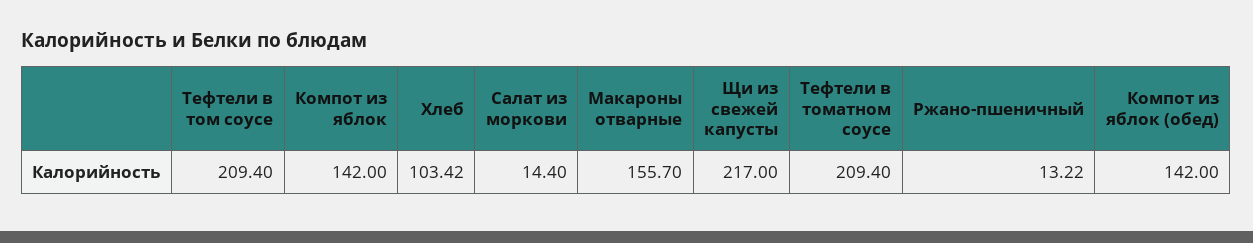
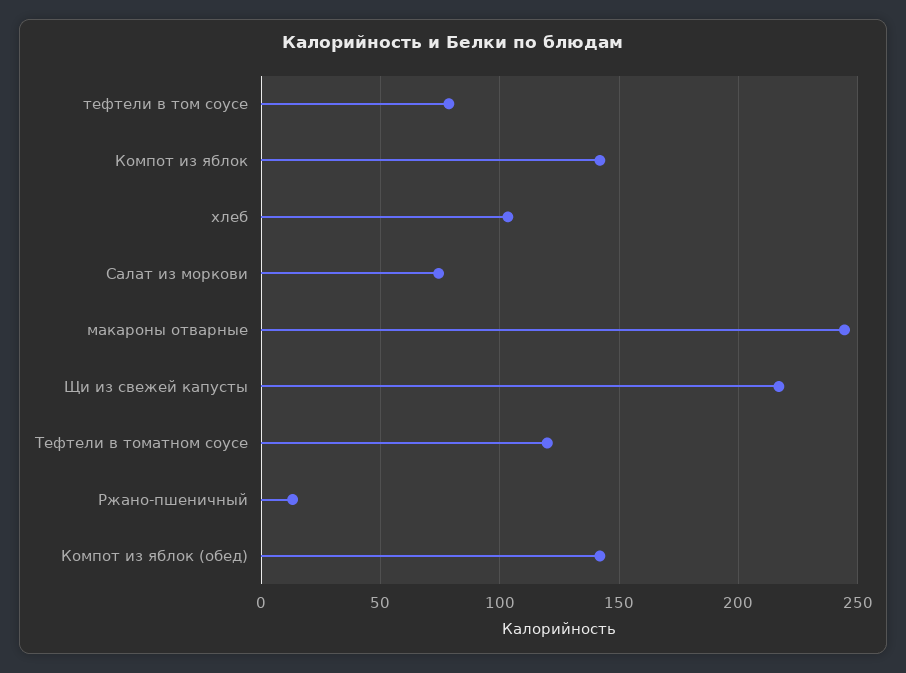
  {
-   "Тефтели в том соусе": 209.4,
+   "Тефтели в том соусе": 80,
    "Компот из яблок": 142,
    "Хлеб": 103.42,
-   "Салат из моркови": 14.4,
+   "Салат из моркови": 75,
-   "Макароны отварные": 155.7,
+   "Макароны отварные": 245,
    "Щи из свежей капусты": 217,
-   "Тефтели в томатном соусе": 209.4,
+   "Тефтели в томатном соусе": 120,
    "Ржано-пшеничный": 13.22,
    "Компот из яблок (обед)": 142
  }

